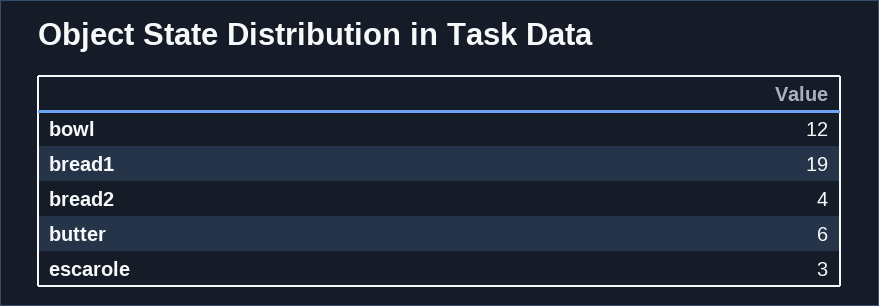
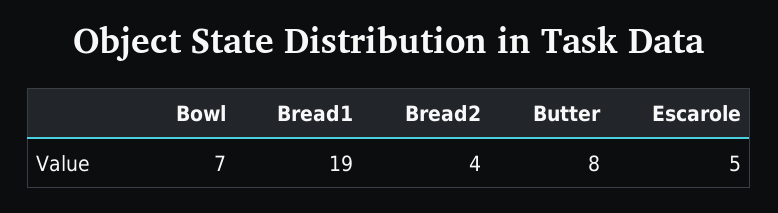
  {
-   "bowl": 12,
+   "bowl": 7,
    "bread1": 19,
    "bread2": 4,
-   "butter": 6,
+   "butter": 8,
-   "escarole": 3
+   "escarole": 5
  }

